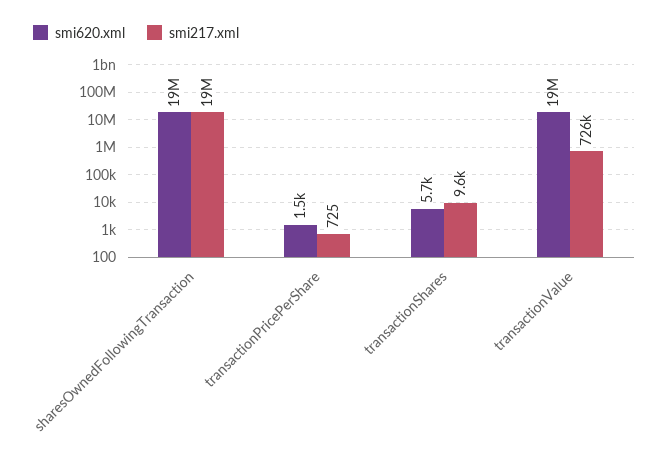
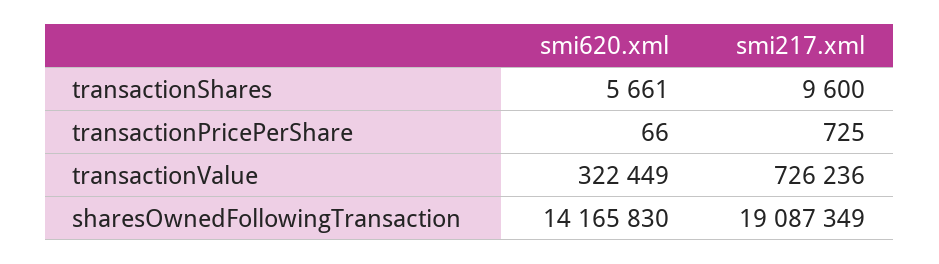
  {
    "smi620.xml": {
-     "sharesOwnedFollowingTransaction": 19000000,
+     "sharesOwnedFollowingTransaction": 14165830,
-     "transactionPricePerShare": 1500,
+     "transactionPricePerShare": 66,
      "transactionShares": 5661,
-     "transactionValue": 19000000
+     "transactionValue": 322449
    },
    "smi217.xml": {
      "sharesOwnedFollowingTransaction": 19087349,
      "transactionPricePerShare": 725,
      "transactionShares": 9600,
      "transactionValue": 726236
    }
  }

